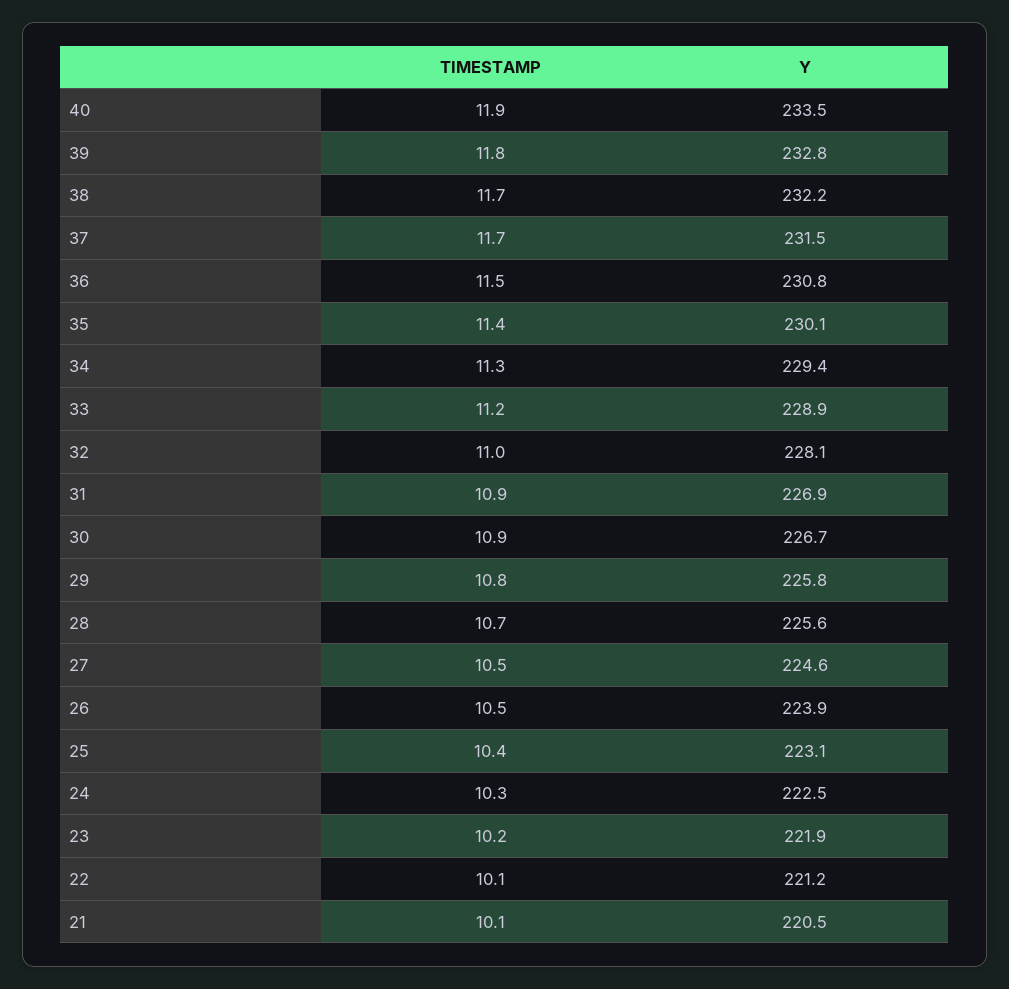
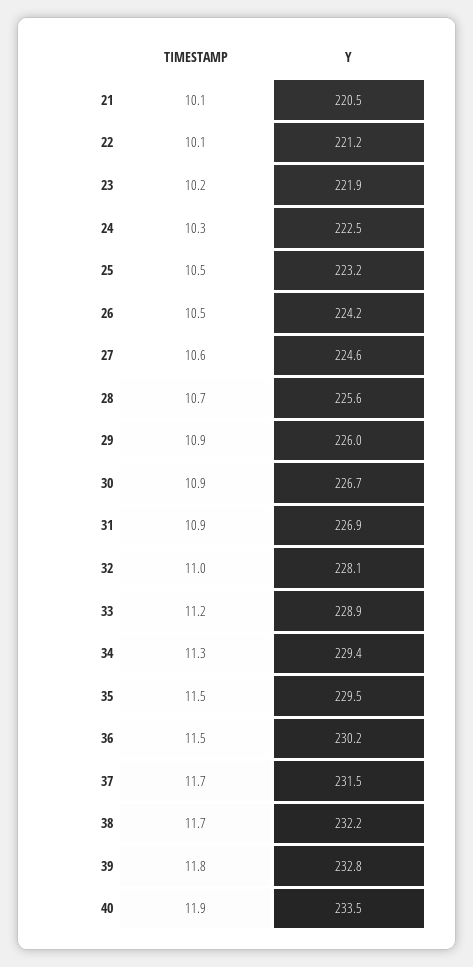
  {
    "TIMESTAMP": {
      "40": 11.9,
      "39": 11.8,
      "38": 11.7,
      "37": 11.7,
      "36": 11.5,
-     "35": 11.4,
+     "35": 11.5,
      "34": 11.3,
      "33": 11.2,
      "32": 11,
      "31": 10.9,
      "30": 10.9,
-     "29": 10.8,
+     "29": 10.9,
      "28": 10.7,
-     "27": 10.5,
+     "27": 10.6,
      "26": 10.5,
-     "25": 10.4,
+     "25": 10.5,
      "24": 10.3,
      "23": 10.2,
      "22": 10.1,
      "21": 10.1
    },
    "Y": {
      "40": 233.5,
      "39": 232.8,
      "38": 232.2,
      "37": 231.5,
-     "36": 230.8,
+     "36": 230.2,
-     "35": 230.1,
+     "35": 229.5,
      "34": 229.4,
      "33": 228.9,
      "32": 228.1,
      "31": 226.9,
      "30": 226.7,
-     "29": 225.8,
+     "29": 226,
      "28": 225.6,
      "27": 224.6,
-     "26": 223.9,
+     "26": 224.2,
-     "25": 223.1,
+     "25": 223.2,
      "24": 222.5,
      "23": 221.9,
      "22": 221.2,
      "21": 220.5
    }
  }

